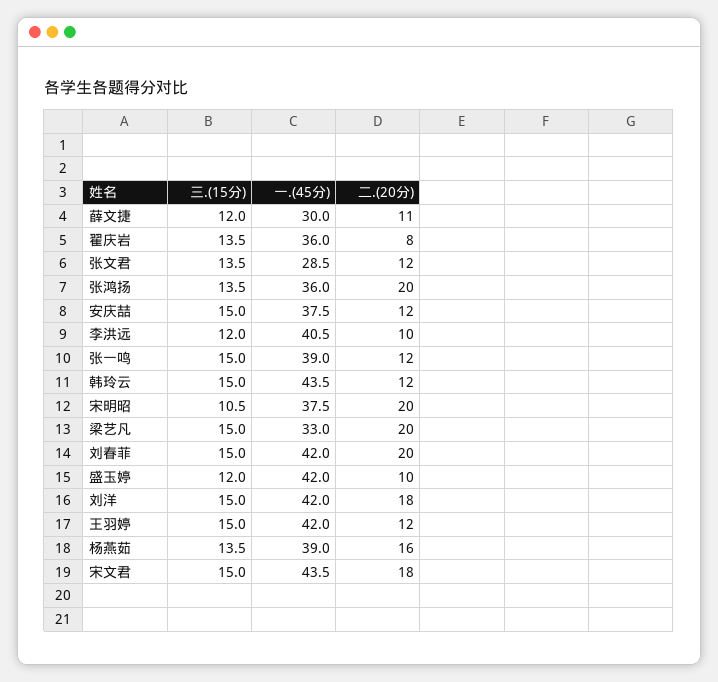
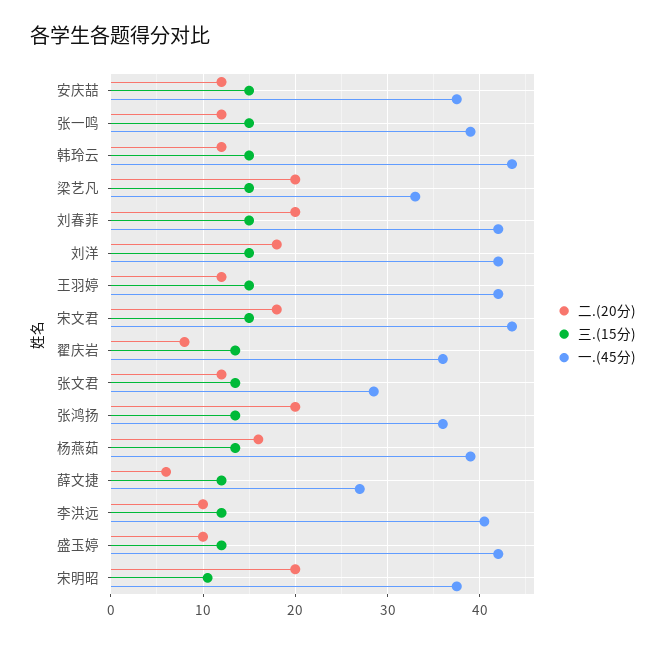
  {
    "三.(15分)": {
      "薛文捷": 12,
      "翟庆岩": 13.5,
      "张文君": 13.5,
      "张鸿扬": 13.5,
      "安庆喆": 15,
      "李洪远": 12,
      "张一鸣": 15,
      "韩玲云": 15,
      "宋明昭": 10.5,
      "梁艺凡": 15,
      "刘春菲": 15,
      "盛玉婷": 12,
      "刘洋": 15,
      "王羽婷": 15,
      "杨燕茹": 13.5,
      "宋文君": 15
    },
    "一.(45分)": {
-     "薛文捷": 30,
+     "薛文捷": 27,
      "翟庆岩": 36,
      "张文君": 28.5,
      "张鸿扬": 36,
      "安庆喆": 37.5,
      "李洪远": 40.5,
      "张一鸣": 39,
      "韩玲云": 43.5,
      "宋明昭": 37.5,
      "梁艺凡": 33,
      "刘春菲": 42,
      "盛玉婷": 42,
      "刘洋": 42,
      "王羽婷": 42,
      "杨燕茹": 39,
      "宋文君": 43.5
    },
    "二.(20分)": {
-     "薛文捷": 11,
+     "薛文捷": 6,
      "翟庆岩": 8,
      "张文君": 12,
      "张鸿扬": 20,
      "安庆喆": 12,
      "李洪远": 10,
      "张一鸣": 12,
      "韩玲云": 12,
      "宋明昭": 20,
      "梁艺凡": 20,
      "刘春菲": 20,
      "盛玉婷": 10,
      "刘洋": 18,
      "王羽婷": 12,
      "杨燕茹": 16,
      "宋文君": 18
    }
  }

